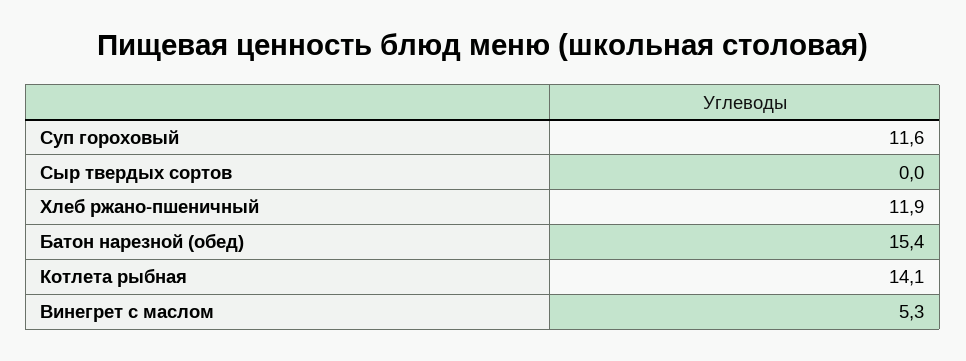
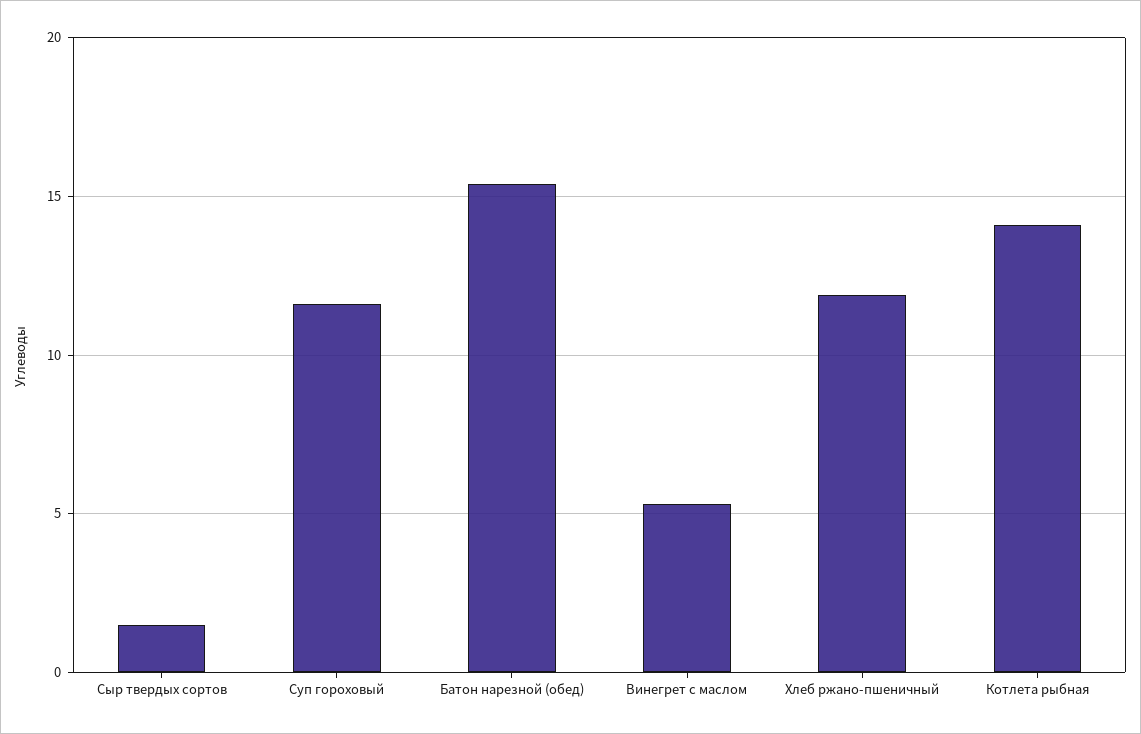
  {
    "Суп гороховый": 11.6,
-   "Сыр твердых сортов": 0,
+   "Сыр твердых сортов": 1.5,
    "Хлеб ржано-пшеничный": 11.9,
    "Батон нарезной (обед)": 15.4,
    "Котлета рыбная": 14.1,
    "Винегрет с маслом": 5.3
  }

